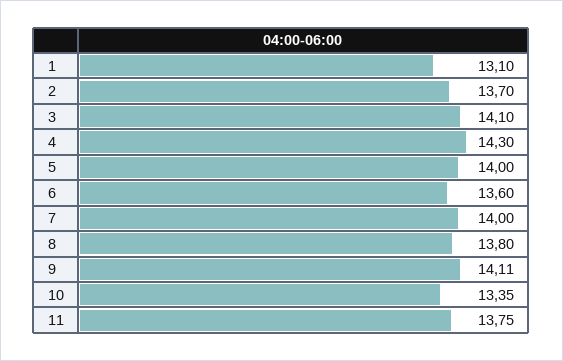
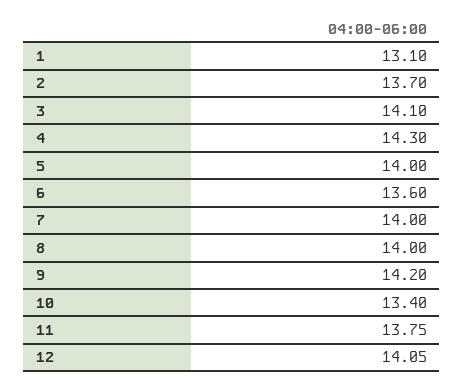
  {
    "1": 13.1,
    "2": 13.7,
    "3": 14.1,
    "4": 14.3,
    "5": 14,
    "6": 13.6,
    "7": 14,
-   "8": 13.8,
+   "8": 14,
-   "9": 14.11,
+   "9": 14.2,
-   "10": 13.35,
+   "10": 13.4,
-   "11": 13.75
+   "11": 13.75,
+   "12": 14.05
  }

